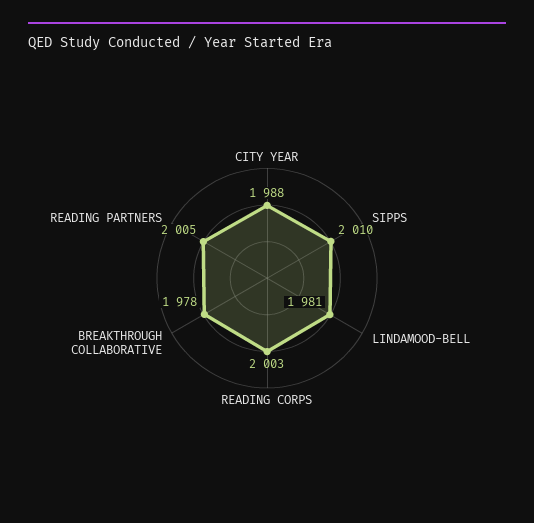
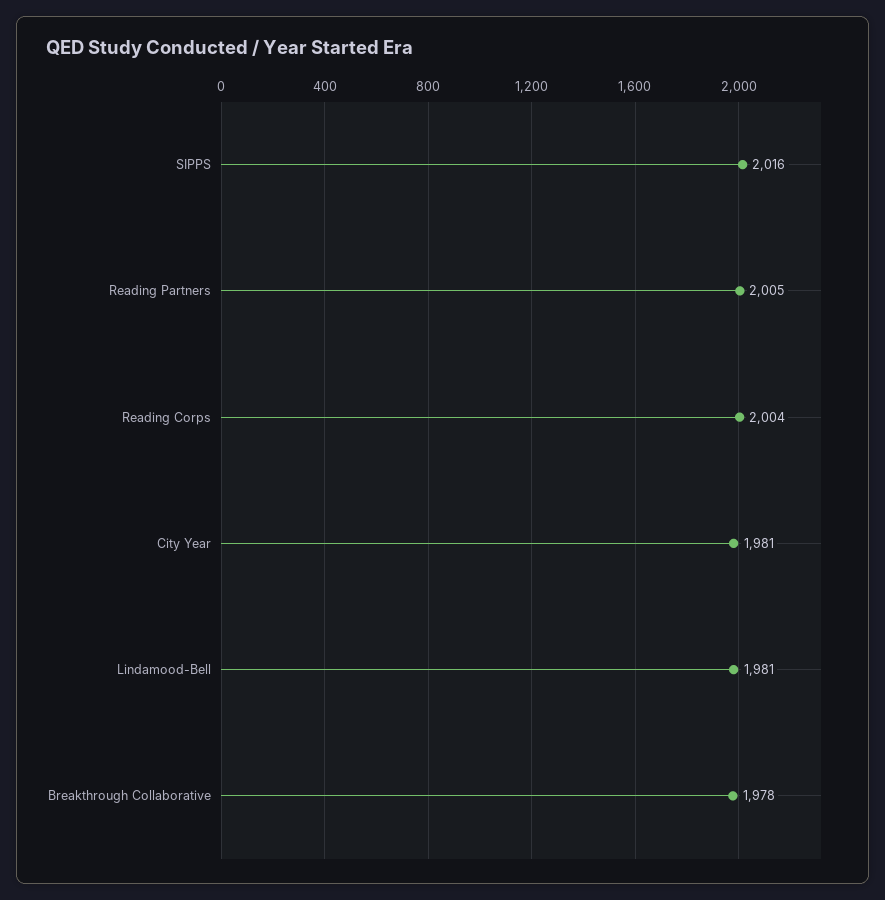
  {
-   "CITY YEAR": 1988,
+   "CITY YEAR": 1981,
-   "SIPPS": 2010,
+   "SIPPS": 2016,
    "LINDAMOOD-BELL": 1981,
-   "READING CORPS": 2003,
+   "READING CORPS": 2004,
    "BREAKTHROUGH COLLABORATIVE": 1978,
    "READING PARTNERS": 2005
  }

